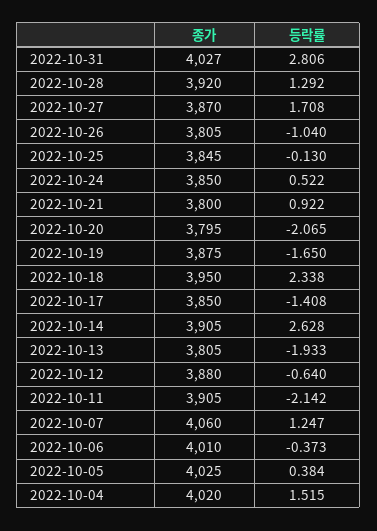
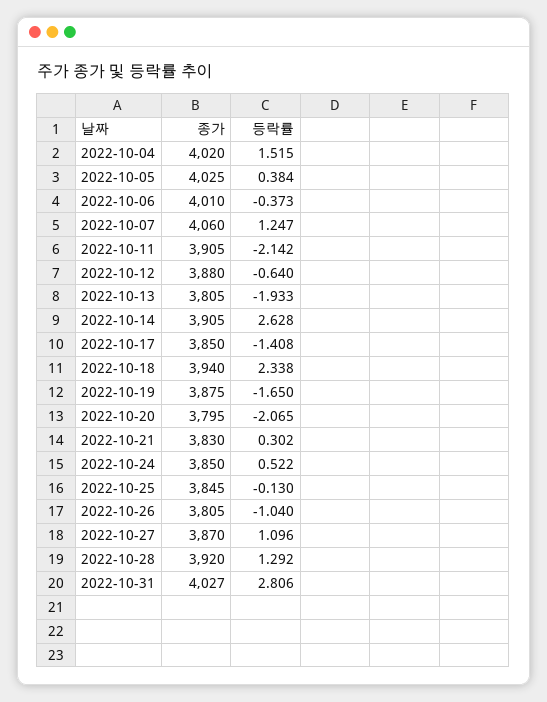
  {
    "종가": {
      "2022-10-31": 4027,
      "2022-10-28": 3920,
      "2022-10-27": 3870,
      "2022-10-26": 3805,
      "2022-10-25": 3845,
      "2022-10-24": 3850,
-     "2022-10-21": 3800,
+     "2022-10-21": 3830,
      "2022-10-20": 3795,
      "2022-10-19": 3875,
-     "2022-10-18": 3950,
+     "2022-10-18": 3940,
      "2022-10-17": 3850,
      "2022-10-14": 3905,
      "2022-10-13": 3805,
      "2022-10-12": 3880,
      "2022-10-11": 3905,
      "2022-10-07": 4060,
      "2022-10-06": 4010,
      "2022-10-05": 4025,
      "2022-10-04": 4020
    },
    "등락률": {
      "2022-10-31": 2.806,
      "2022-10-28": 1.292,
-     "2022-10-27": 1.708,
+     "2022-10-27": 1.096,
      "2022-10-26": -1.04,
      "2022-10-25": -0.13,
      "2022-10-24": 0.522,
-     "2022-10-21": 0.922,
+     "2022-10-21": 0.302,
      "2022-10-20": -2.065,
      "2022-10-19": -1.65,
      "2022-10-18": 2.338,
      "2022-10-17": -1.408,
      "2022-10-14": 2.628,
      "2022-10-13": -1.933,
      "2022-10-12": -0.64,
      "2022-10-11": -2.142,
      "2022-10-07": 1.247,
      "2022-10-06": -0.373,
      "2022-10-05": 0.384,
      "2022-10-04": 1.515
    }
  }

